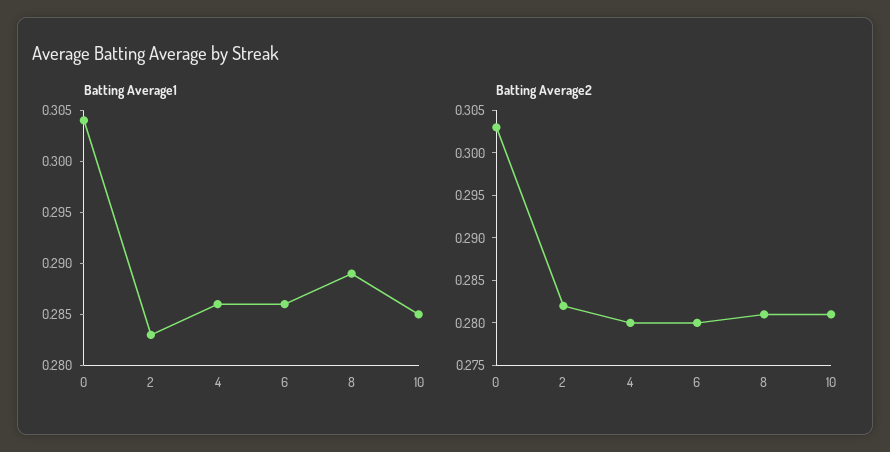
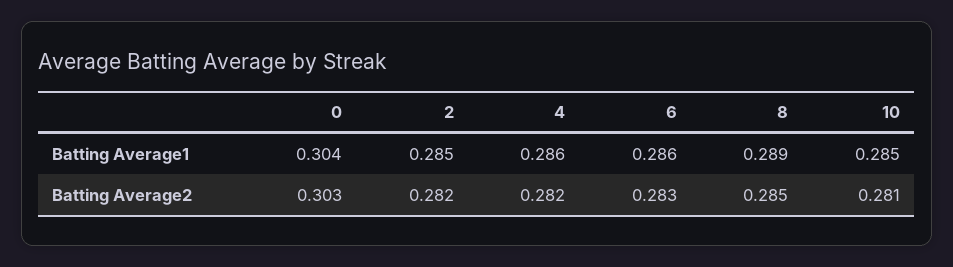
  {
    "Batting Average1": {
      "0": 0.304,
-     "2": 0.283,
+     "2": 0.285,
      "4": 0.286,
      "6": 0.286,
      "8": 0.289,
      "10": 0.285
    },
    "Batting Average2": {
      "0": 0.303,
      "2": 0.282,
-     "4": 0.28,
+     "4": 0.282,
-     "6": 0.28,
+     "6": 0.283,
-     "8": 0.281,
+     "8": 0.285,
      "10": 0.281
    }
  }

